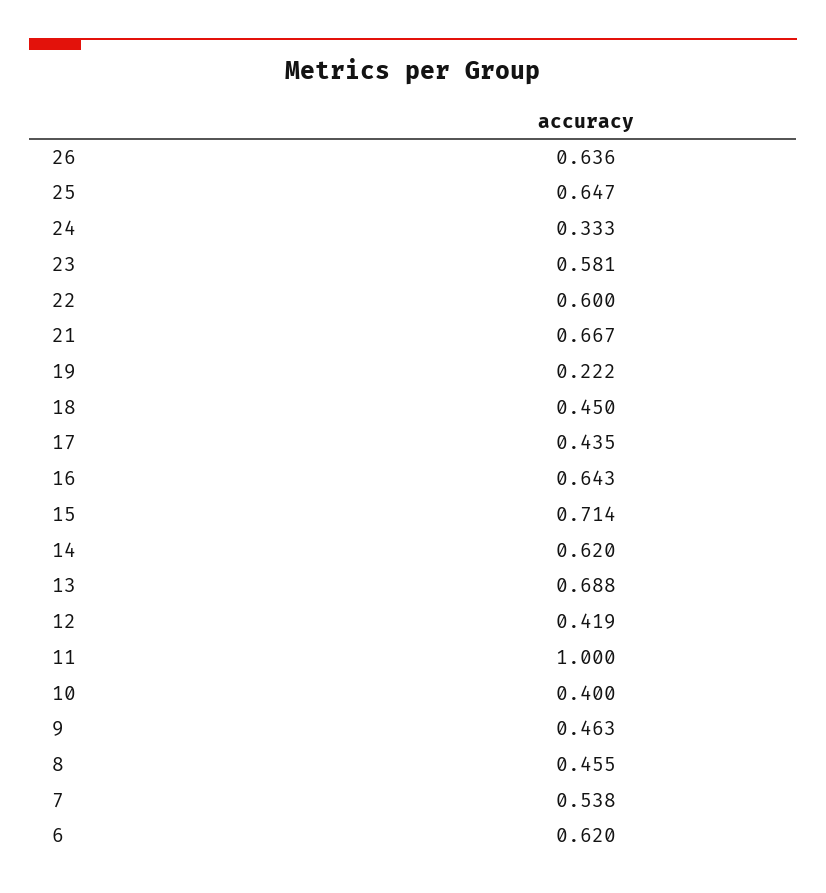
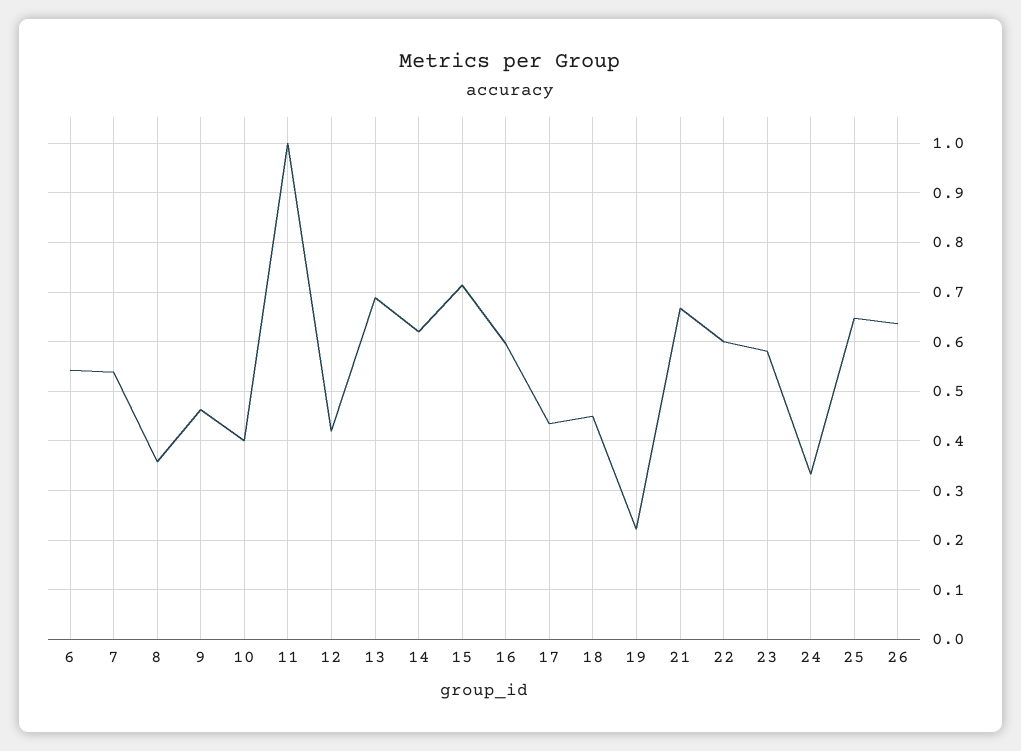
  {
    "26": 0.636,
    "25": 0.647,
    "24": 0.333,
    "23": 0.581,
    "22": 0.6,
    "21": 0.667,
    "19": 0.222,
    "18": 0.45,
    "17": 0.435,
-   "16": 0.643,
+   "16": 0.6,
    "15": 0.714,
    "14": 0.62,
    "13": 0.688,
    "12": 0.419,
    "11": 1,
    "10": 0.4,
    "9": 0.463,
-   "8": 0.455,
+   "8": 0.36,
    "7": 0.538,
-   "6": 0.62
+   "6": 0.54
  }

